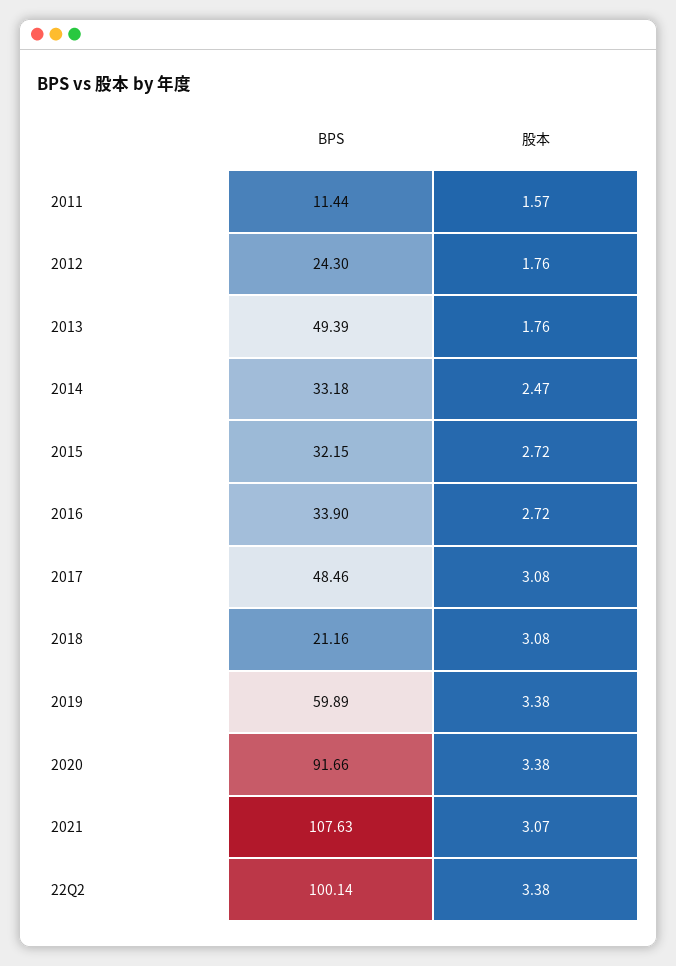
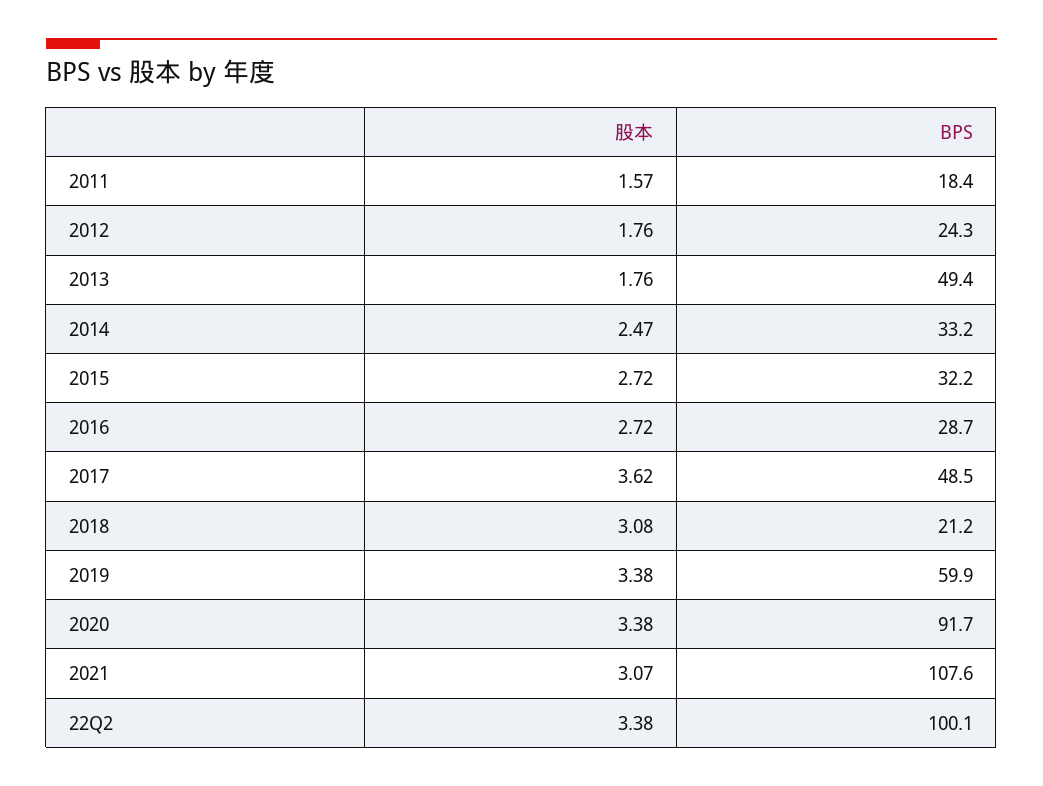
  {
    "BPS": {
-     "2011": 11.44,
+     "2011": 18.4,
      "2012": 24.3,
      "2013": 49.39,
      "2014": 33.18,
      "2015": 32.15,
-     "2016": 33.9,
+     "2016": 28.7,
      "2017": 48.46,
      "2018": 21.16,
      "2019": 59.89,
      "2020": 91.66,
      "2021": 107.63,
      "22Q2": 100.14
    },
    "股本": {
      "2011": 1.57,
      "2012": 1.76,
      "2013": 1.76,
      "2014": 2.47,
      "2015": 2.72,
      "2016": 2.72,
-     "2017": 3.08,
+     "2017": 3.62,
      "2018": 3.08,
      "2019": 3.38,
      "2020": 3.38,
      "2021": 3.07,
      "22Q2": 3.38
    }
  }

